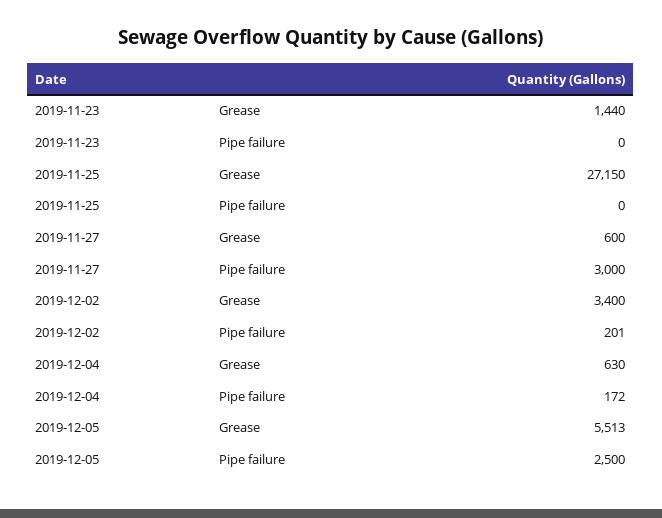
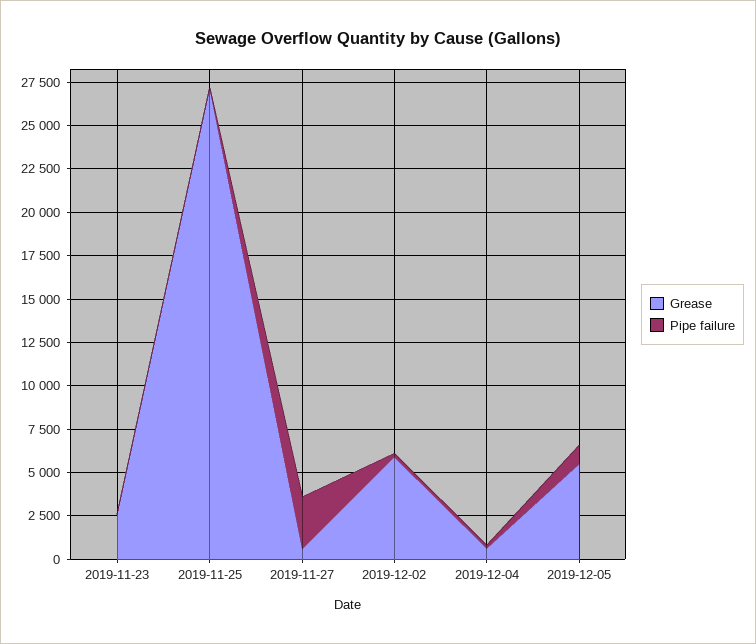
  {
    "Grease": {
-     "2019-11-23": 1440,
+     "2019-11-23": 2500,
      "2019-11-25": 27150,
      "2019-11-27": 600,
-     "2019-12-02": 3400,
+     "2019-12-02": 6000,
      "2019-12-04": 630,
      "2019-12-05": 5513
    },
    "Pipe failure": {
      "2019-11-23": 0,
      "2019-11-25": 0,
      "2019-11-27": 3000,
      "2019-12-02": 201,
      "2019-12-04": 172,
-     "2019-12-05": 2500
+     "2019-12-05": 1000
    }
  }

